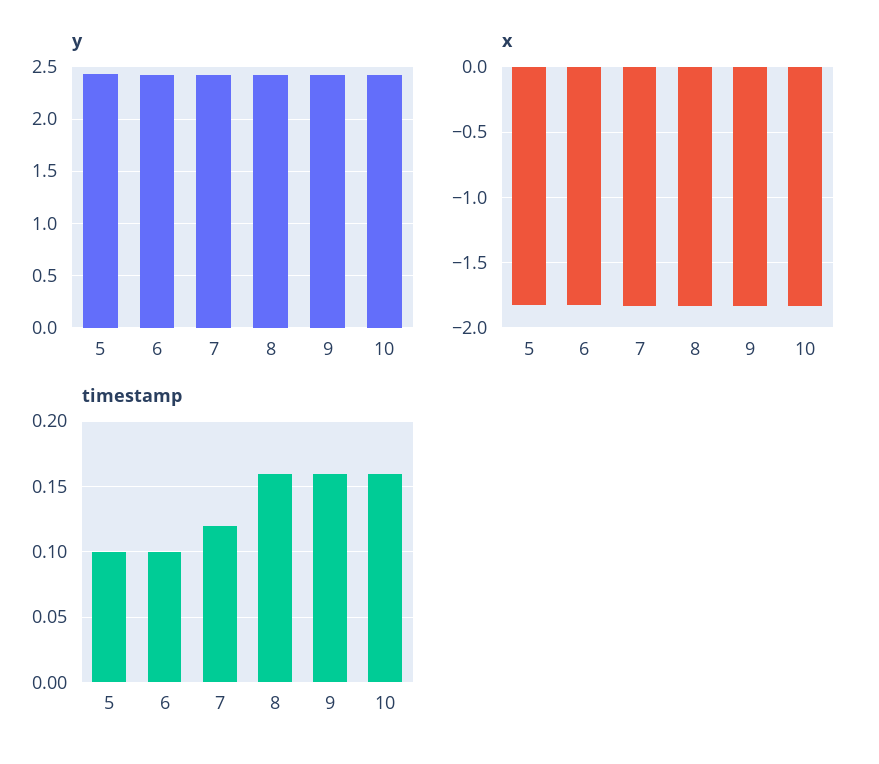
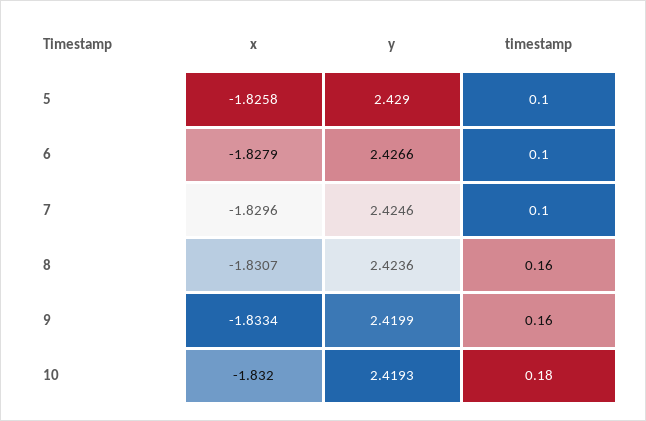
  {
    "y": {
      "5": 2.429,
      "6": 2.4266,
      "7": 2.4246,
      "8": 2.4236,
      "9": 2.4199,
      "10": 2.4193
    },
    "x": {
      "5": -1.8258,
      "6": -1.8279,
      "7": -1.8296,
      "8": -1.8307,
      "9": -1.8334,
      "10": -1.832
    },
    "timestamp": {
      "5": 0.1,
      "6": 0.1,
-     "7": 0.12,
+     "7": 0.1,
      "8": 0.16,
      "9": 0.16,
-     "10": 0.16
+     "10": 0.18
    }
  }

